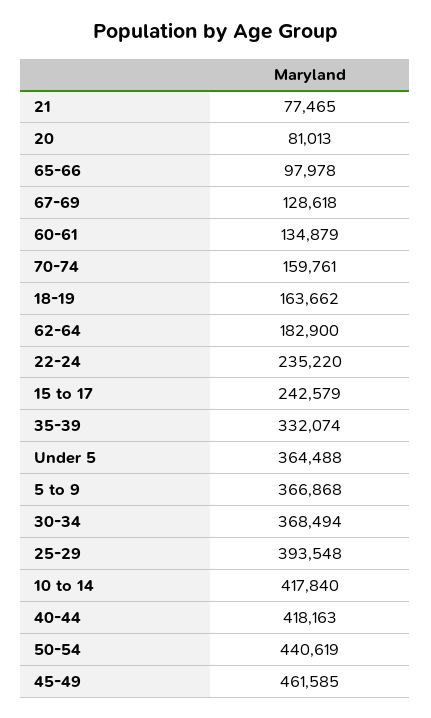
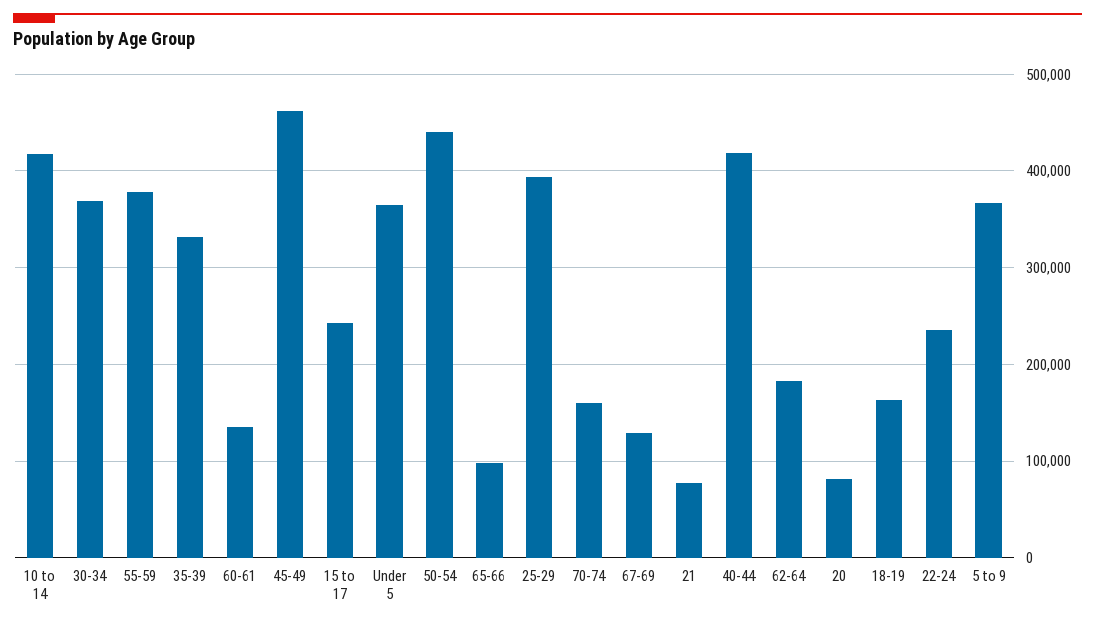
  {
    "21": 77465,
    "20": 81013,
    "65-66": 97978,
    "67-69": 128618,
    "60-61": 134879,
    "70-74": 159761,
    "18-19": 163662,
    "62-64": 182900,
    "22-24": 235220,
    "15 to 17": 242579,
    "35-39": 332074,
    "Under 5": 364488,
    "5 to 9": 366868,
    "30-34": 368494,
    "25-29": 393548,
    "10 to 14": 417840,
    "40-44": 418163,
    "50-54": 440619,
-   "45-49": 461585
+   "45-49": 461585,
+   "55-59": 380000
  }

